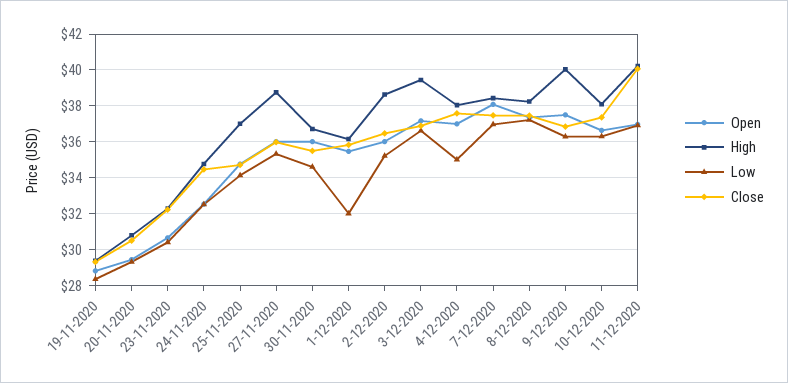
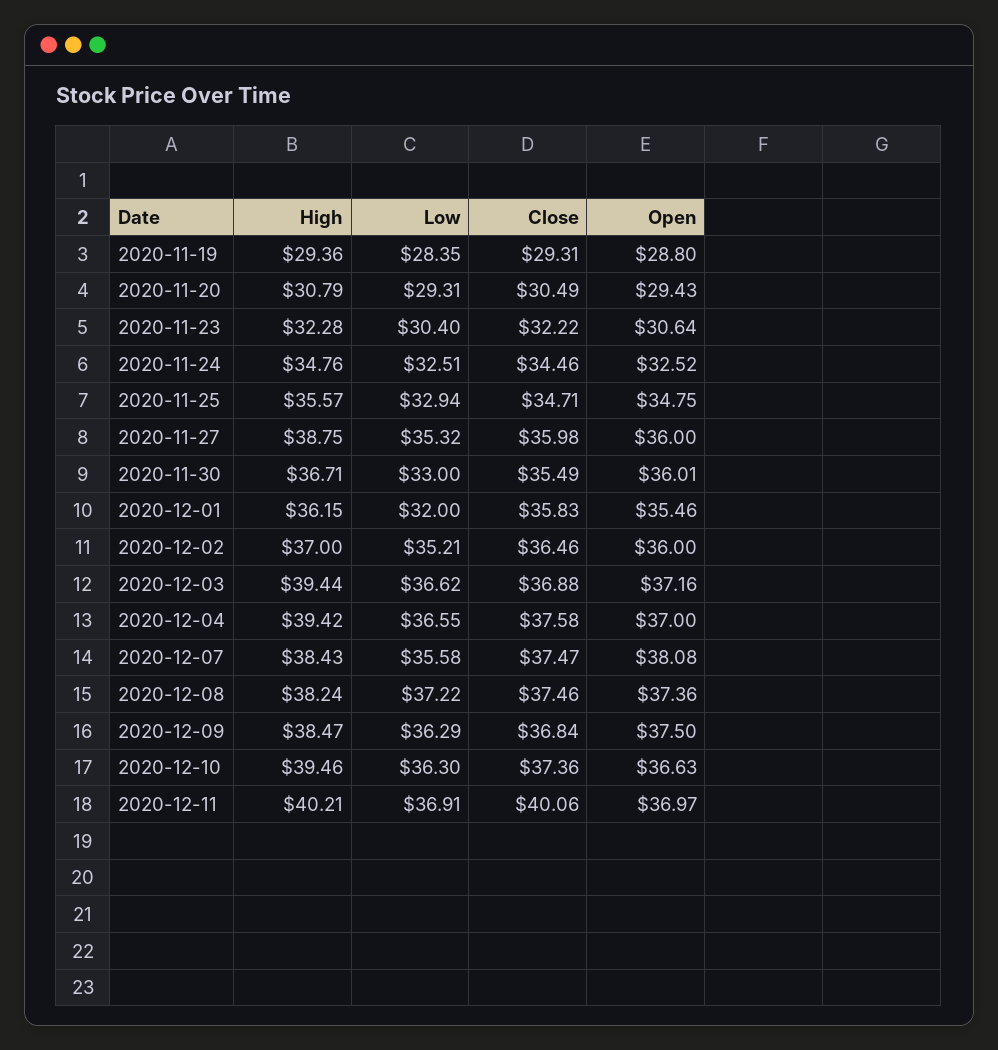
  {
    "Open": {
      "19-11-2020": 28.8,
      "20-11-2020": 29.43,
      "23-11-2020": 30.64,
      "24-11-2020": 32.52,
      "25-11-2020": 34.75,
      "27-11-2020": 36,
      "30-11-2020": 36.01,
      "1-12-2020": 35.46,
      "2-12-2020": 36,
      "3-12-2020": 37.16,
      "4-12-2020": 37,
      "7-12-2020": 38.08,
      "8-12-2020": 37.36,
      "9-12-2020": 37.5,
      "10-12-2020": 36.63,
      "11-12-2020": 36.97
    },
    "High": {
      "19-11-2020": 29.36,
      "20-11-2020": 30.79,
      "23-11-2020": 32.28,
      "24-11-2020": 34.76,
-     "25-11-2020": 37,
+     "25-11-2020": 35.57,
      "27-11-2020": 38.75,
      "30-11-2020": 36.71,
      "1-12-2020": 36.15,
-     "2-12-2020": 38.5,
+     "2-12-2020": 37,
      "3-12-2020": 39.44,
-     "4-12-2020": 38,
+     "4-12-2020": 39.42,
      "7-12-2020": 38.43,
      "8-12-2020": 38.24,
-     "9-12-2020": 40,
+     "9-12-2020": 38.47,
-     "10-12-2020": 38,
+     "10-12-2020": 39.46,
      "11-12-2020": 40.21
    },
    "Low": {
      "19-11-2020": 28.35,
      "20-11-2020": 29.31,
      "23-11-2020": 30.4,
      "24-11-2020": 32.51,
-     "25-11-2020": 34,
+     "25-11-2020": 32.94,
      "27-11-2020": 35.32,
-     "30-11-2020": 34.5,
+     "30-11-2020": 33,
      "1-12-2020": 32,
      "2-12-2020": 35.21,
      "3-12-2020": 36.62,
-     "4-12-2020": 35,
+     "4-12-2020": 36.55,
-     "7-12-2020": 37,
+     "7-12-2020": 35.58,
      "8-12-2020": 37.22,
      "9-12-2020": 36.29,
      "10-12-2020": 36.3,
      "11-12-2020": 36.91
    },
    "Close": {
      "19-11-2020": 29.31,
      "20-11-2020": 30.49,
      "23-11-2020": 32.22,
      "24-11-2020": 34.46,
      "25-11-2020": 34.71,
      "27-11-2020": 35.98,
      "30-11-2020": 35.49,
      "1-12-2020": 35.83,
      "2-12-2020": 36.46,
      "3-12-2020": 36.88,
      "4-12-2020": 37.58,
      "7-12-2020": 37.47,
      "8-12-2020": 37.46,
      "9-12-2020": 36.84,
      "10-12-2020": 37.36,
      "11-12-2020": 40.06
    }
  }

